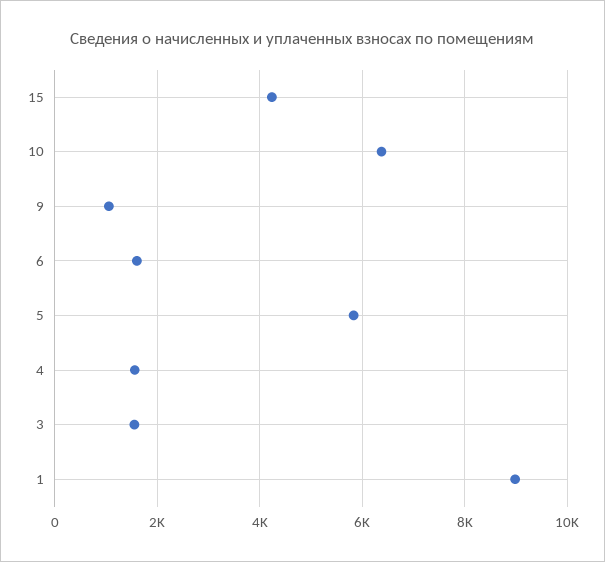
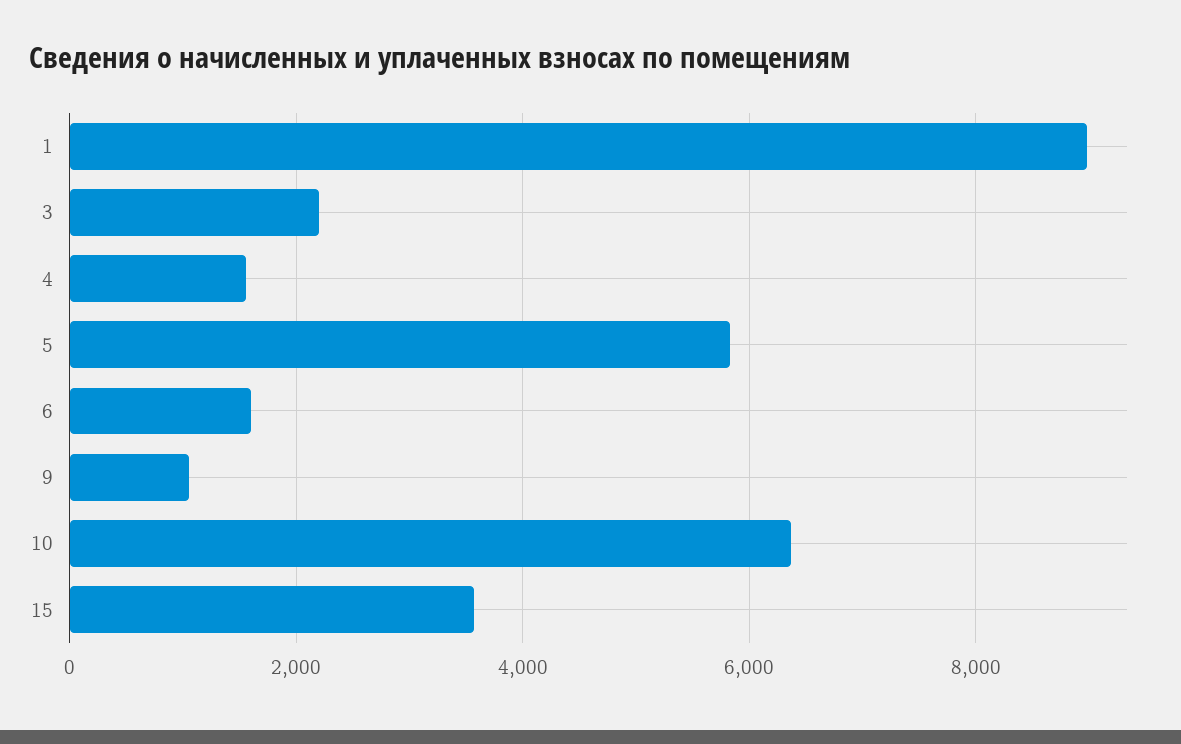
  {
-   "15": 4200,
+   "15": 3600,
    "10": 6400,
    "9": 1000,
    "6": 1600,
    "5": 5800,
    "4": 1600,
-   "3": 1600,
+   "3": 2200,
    "1": 9000
  }

